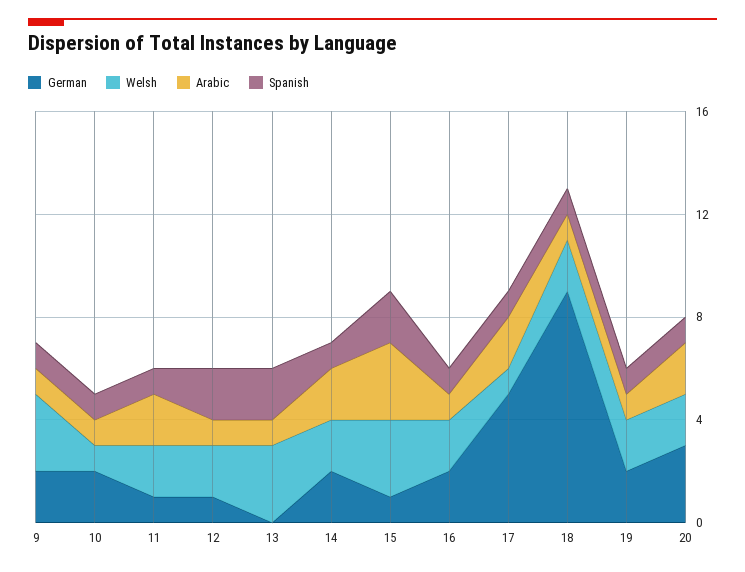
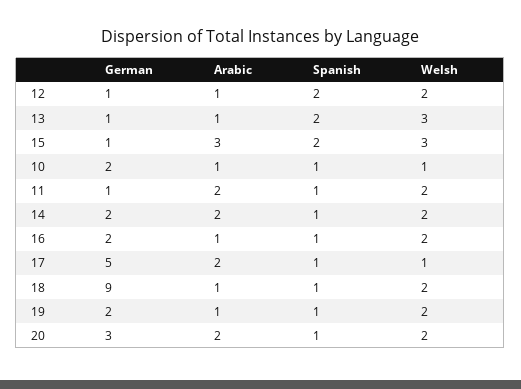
  {
    "German": {
-     "9": 2,
      "10": 2,
      "11": 1,
      "12": 1,
-     "13": 0,
+     "13": 1,
      "14": 2,
      "15": 1,
      "16": 2,
      "17": 5,
      "18": 9,
      "19": 2,
      "20": 3
    },
    "Welsh": {
-     "9": 3,
      "10": 1,
      "11": 2,
      "12": 2,
      "13": 3,
      "14": 2,
      "15": 3,
      "16": 2,
      "17": 1,
      "18": 2,
      "19": 2,
      "20": 2
    },
    "Arabic": {
-     "9": 1,
      "10": 1,
      "11": 2,
      "12": 1,
      "13": 1,
      "14": 2,
      "15": 3,
      "16": 1,
      "17": 2,
      "18": 1,
      "19": 1,
      "20": 2
    },
    "Spanish": {
-     "9": 1,
      "10": 1,
      "11": 1,
      "12": 2,
      "13": 2,
      "14": 1,
      "15": 2,
      "16": 1,
      "17": 1,
      "18": 1,
      "19": 1,
      "20": 1
    }
  }

